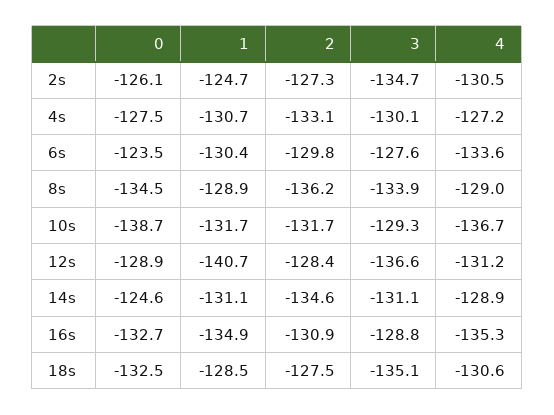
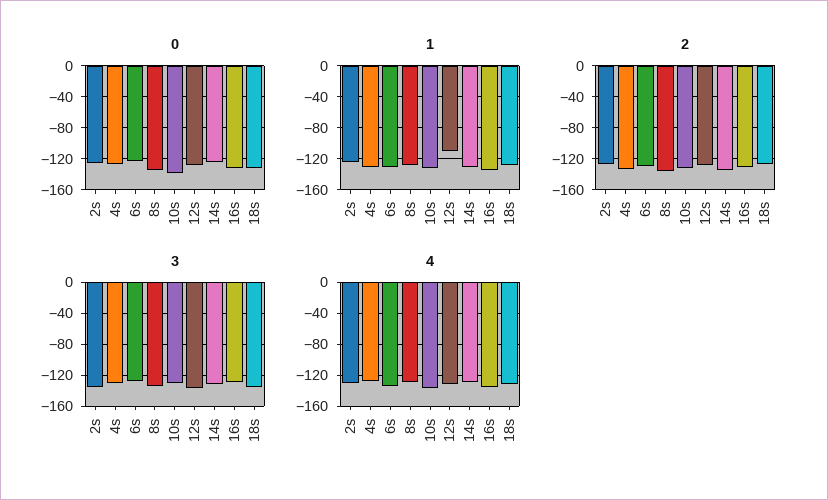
  {
    "0": {
      "2s": -126.1,
      "4s": -127.5,
      "6s": -123.5,
      "8s": -134.5,
      "10s": -138.7,
      "12s": -128.9,
      "14s": -124.6,
      "16s": -132.7,
      "18s": -132.5
    },
    "1": {
      "2s": -124.7,
      "4s": -130.7,
      "6s": -130.4,
      "8s": -128.9,
      "10s": -131.7,
-     "12s": -140.7,
+     "12s": -110,
      "14s": -131.1,
      "16s": -134.9,
      "18s": -128.5
    },
    "2": {
      "2s": -127.3,
      "4s": -133.1,
      "6s": -129.8,
      "8s": -136.2,
      "10s": -131.7,
      "12s": -128.4,
      "14s": -134.6,
      "16s": -130.9,
      "18s": -127.5
    },
    "3": {
      "2s": -134.7,
      "4s": -130.1,
      "6s": -127.6,
      "8s": -133.9,
      "10s": -129.3,
      "12s": -136.6,
      "14s": -131.1,
      "16s": -128.8,
      "18s": -135.1
    },
    "4": {
      "2s": -130.5,
      "4s": -127.2,
      "6s": -133.6,
      "8s": -129,
      "10s": -136.7,
      "12s": -131.2,
      "14s": -128.9,
      "16s": -135.3,
      "18s": -130.6
    }
  }

